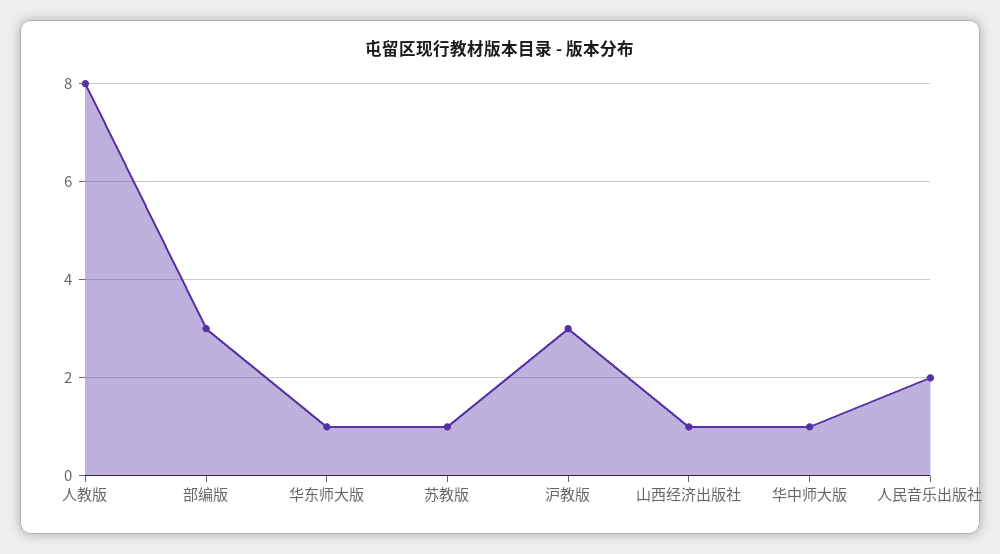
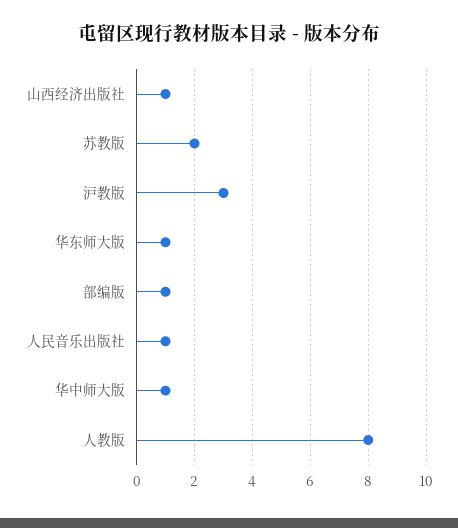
  {
    "人教版": 8,
-   "部编版": 3,
+   "部编版": 1,
    "华东师大版": 1,
-   "苏教版": 1,
+   "苏教版": 2,
    "沪教版": 3,
    "山西经济出版社": 1,
    "华中师大版": 1,
-   "人民音乐出版社": 2
+   "人民音乐出版社": 1
  }

